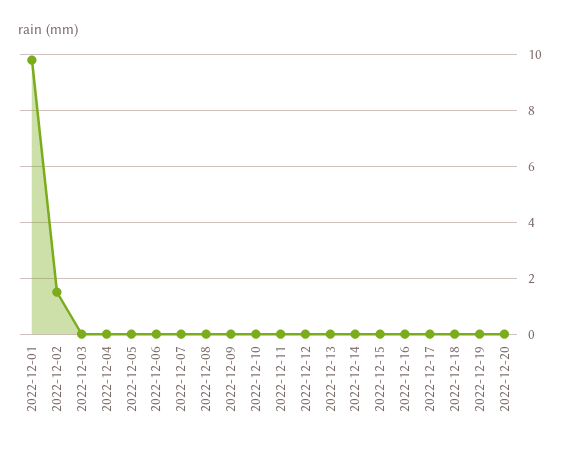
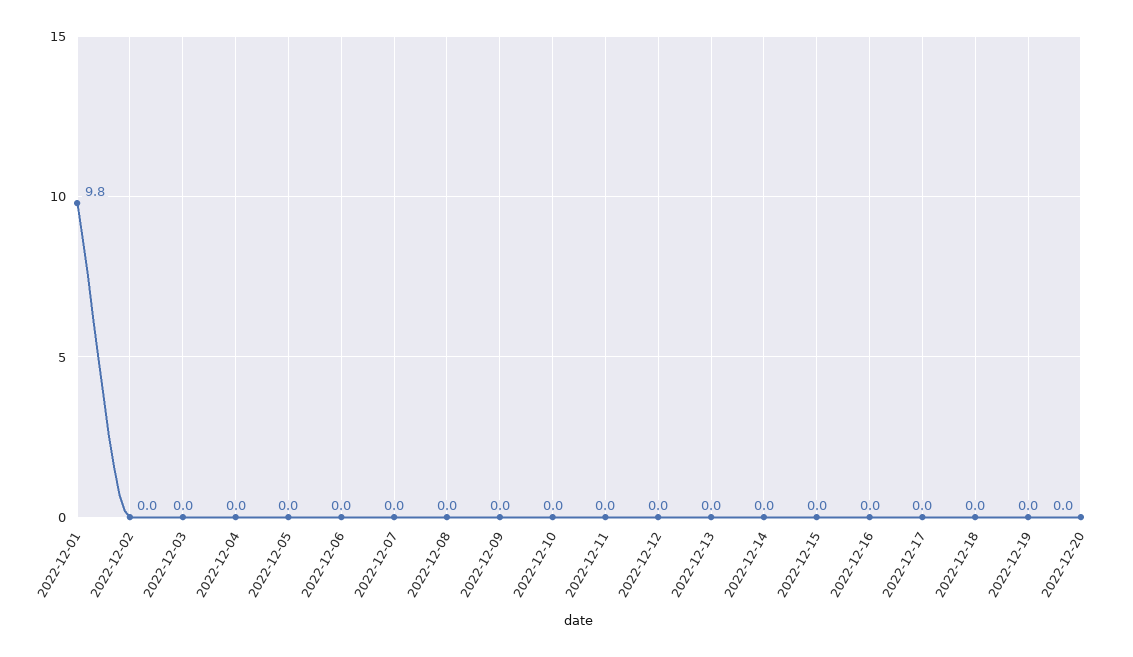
  {
    "2022-12-01": 9.8,
-   "2022-12-02": 1.5,
+   "2022-12-02": 0,
    "2022-12-03": 0,
    "2022-12-04": 0,
    "2022-12-05": 0,
    "2022-12-06": 0,
    "2022-12-07": 0,
    "2022-12-08": 0,
    "2022-12-09": 0,
    "2022-12-10": 0,
    "2022-12-11": 0,
    "2022-12-12": 0,
    "2022-12-13": 0,
    "2022-12-14": 0,
    "2022-12-15": 0,
    "2022-12-16": 0,
    "2022-12-17": 0,
    "2022-12-18": 0,
    "2022-12-19": 0,
    "2022-12-20": 0
  }

